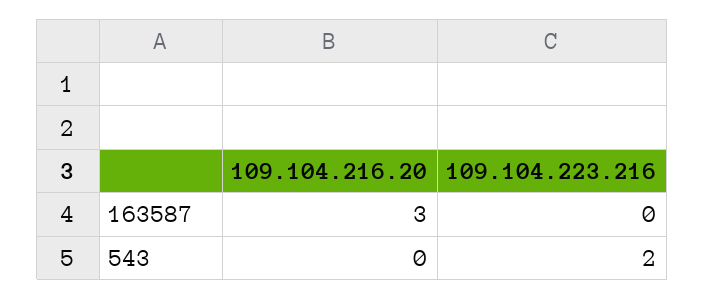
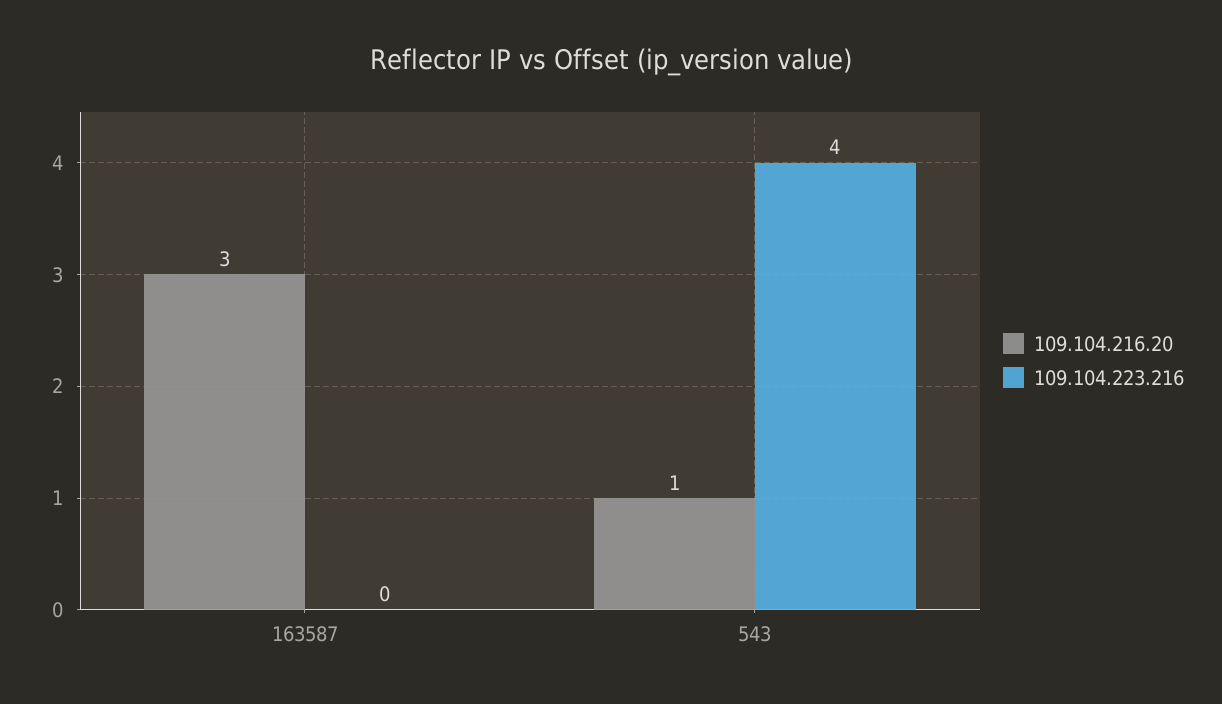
  {
    "109.104.216.20": {
      "163587": 3,
-     "543": 0
+     "543": 1
    },
    "109.104.223.216": {
      "163587": 0,
-     "543": 2
+     "543": 4
    }
  }

